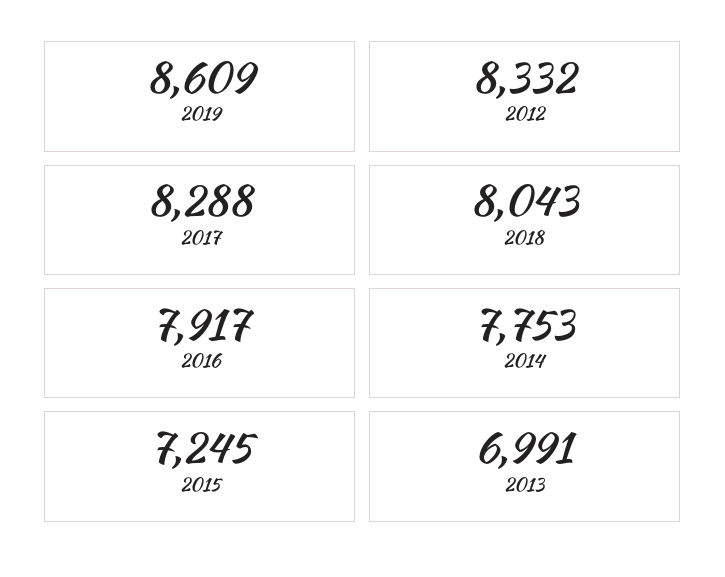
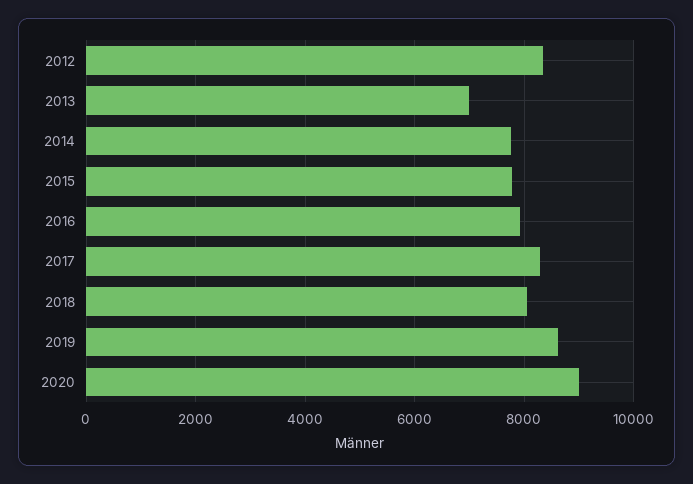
  {
    "2019": 8609,
    "2012": 8332,
    "2017": 8288,
    "2018": 8043,
    "2016": 7917,
    "2014": 7753,
-   "2015": 7245,
+   "2015": 7800,
-   "2013": 6991
+   "2013": 6991,
+   "2020": 9000
  }

